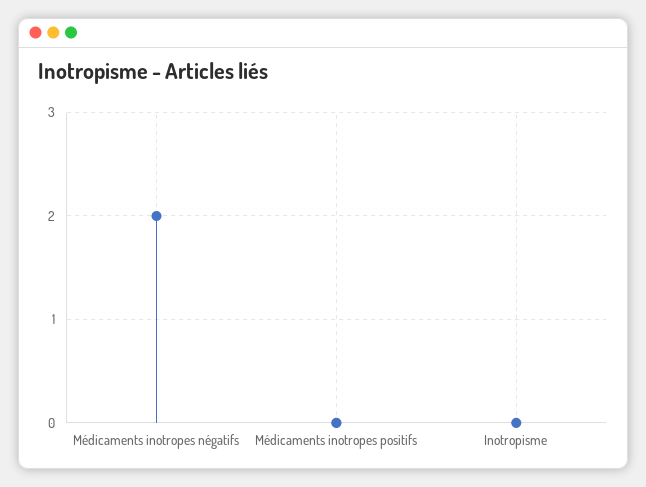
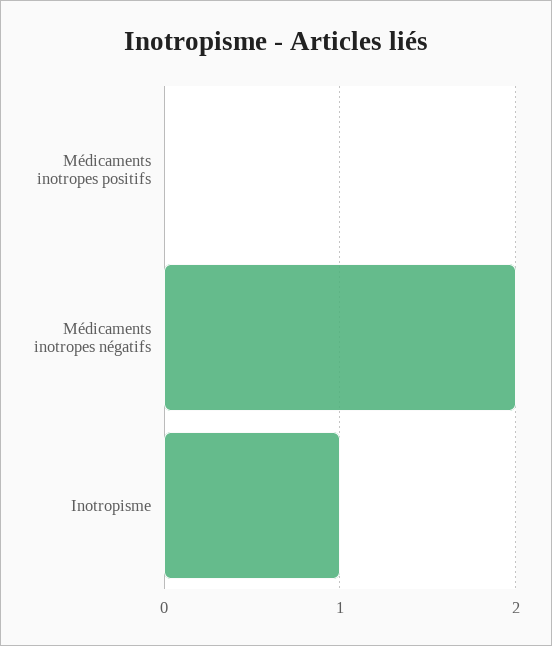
  {
    "Médicaments inotropes négatifs": 2,
    "Médicaments inotropes positifs": 0,
-   "Inotropisme": 0
+   "Inotropisme": 1
  }

